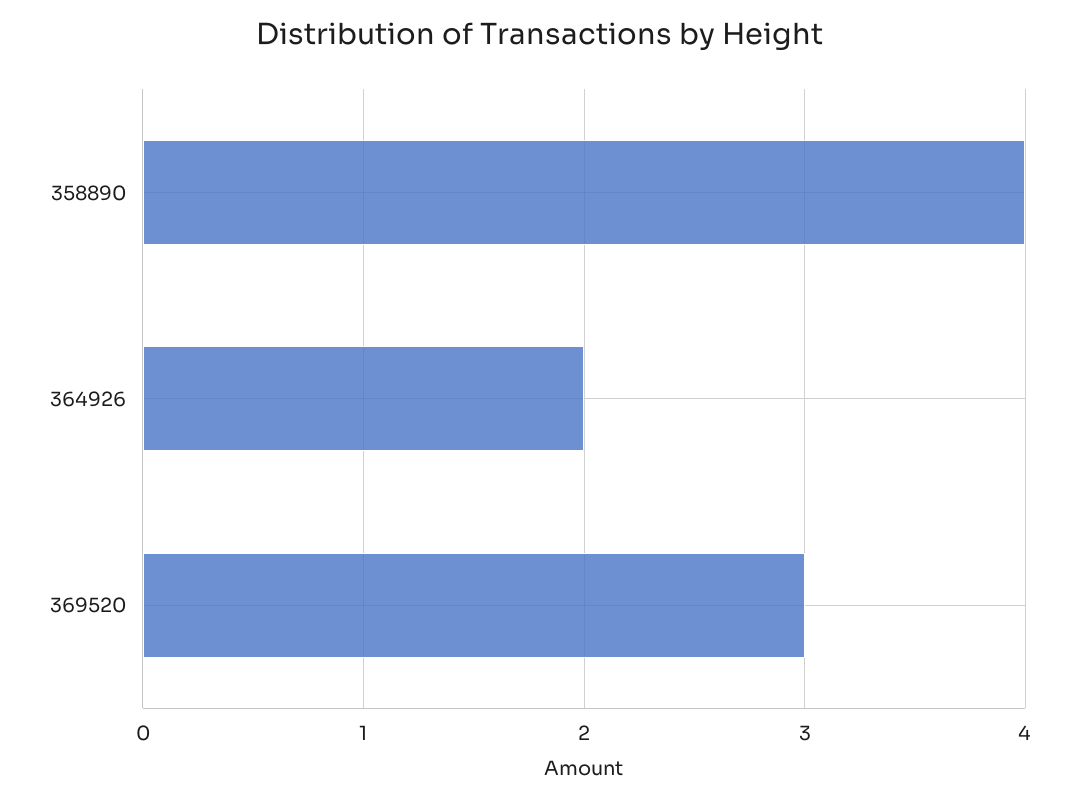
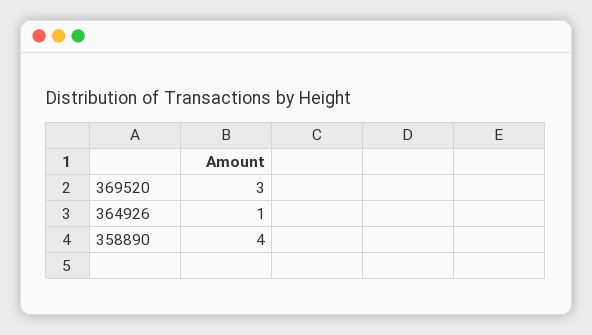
  {
    "358890": 4,
-   "364926": 2,
+   "364926": 1,
    "369520": 3
  }

